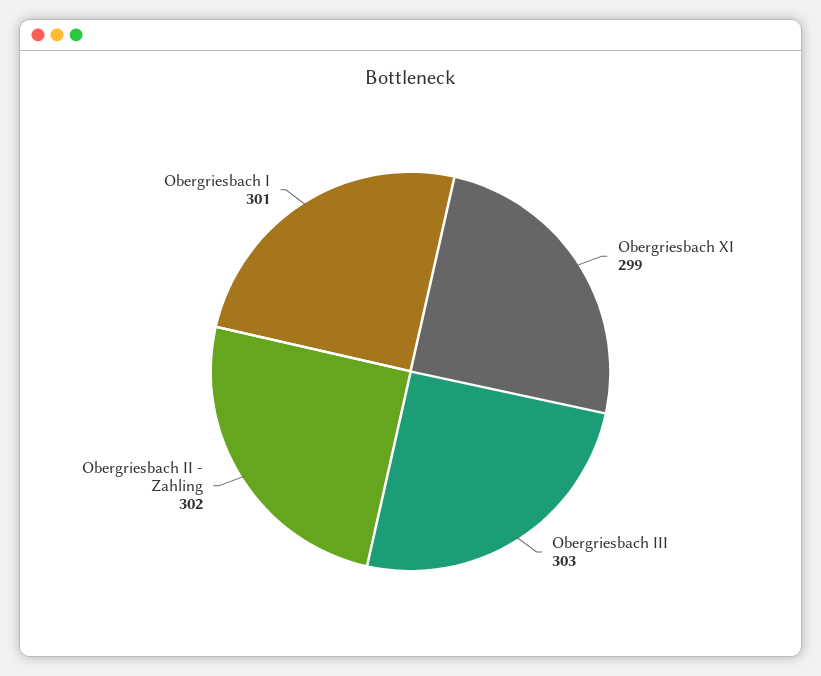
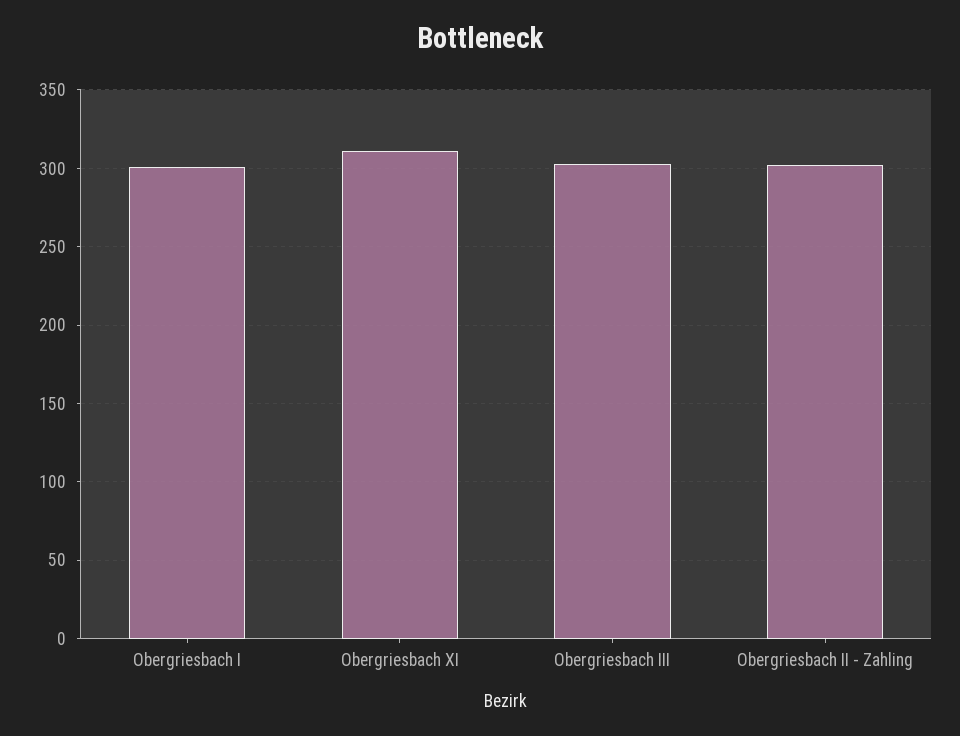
  {
-   "Obergriesbach XI": 299,
+   "Obergriesbach XI": 310,
    "Obergriesbach III": 303,
    "Obergriesbach II - Zahling": 302,
    "Obergriesbach I": 301
  }

